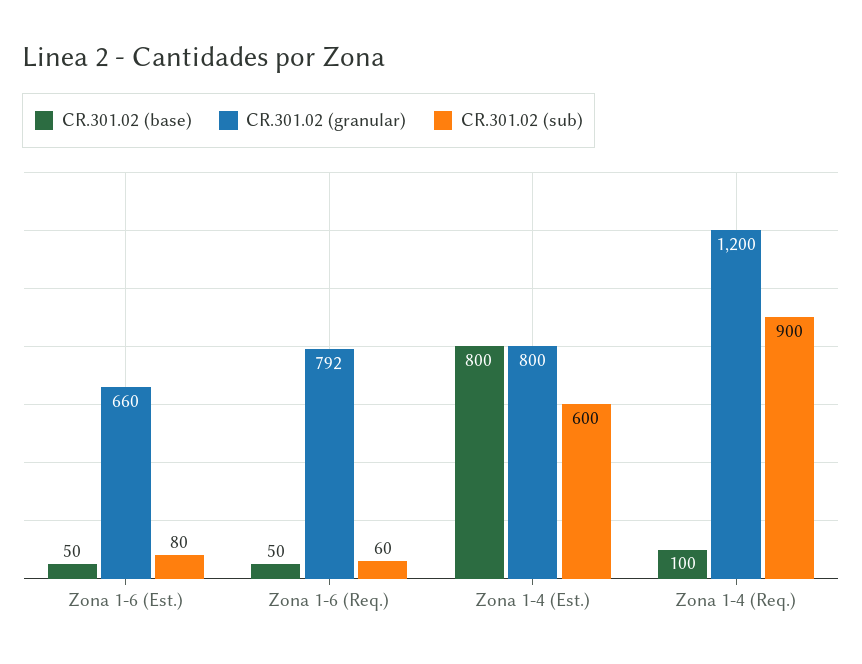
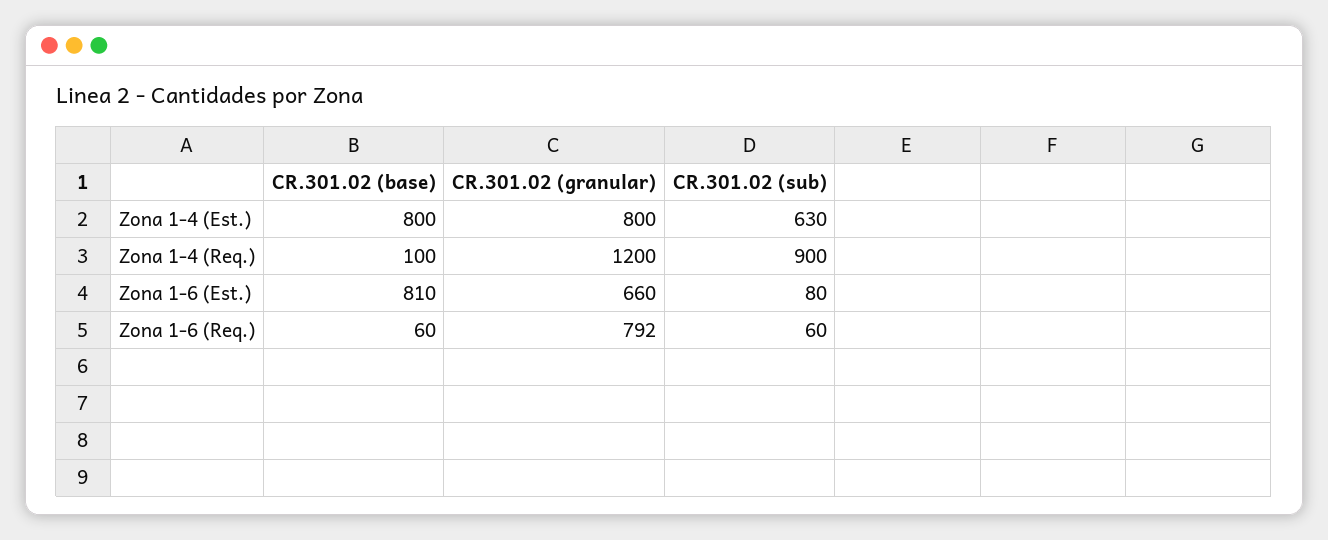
  {
    "CR.301.02 (base)": {
-     "Zona 1-6 (Est.)": 50,
+     "Zona 1-6 (Est.)": 810,
-     "Zona 1-6 (Req.)": 50,
+     "Zona 1-6 (Req.)": 60,
      "Zona 1-4 (Est.)": 800,
      "Zona 1-4 (Req.)": 100
    },
    "CR.301.02 (granular)": {
      "Zona 1-6 (Est.)": 660,
      "Zona 1-6 (Req.)": 792,
      "Zona 1-4 (Est.)": 800,
      "Zona 1-4 (Req.)": 1200
    },
    "CR.301.02 (sub)": {
      "Zona 1-6 (Est.)": 80,
      "Zona 1-6 (Req.)": 60,
-     "Zona 1-4 (Est.)": 600,
+     "Zona 1-4 (Est.)": 630,
      "Zona 1-4 (Req.)": 900
    }
  }

